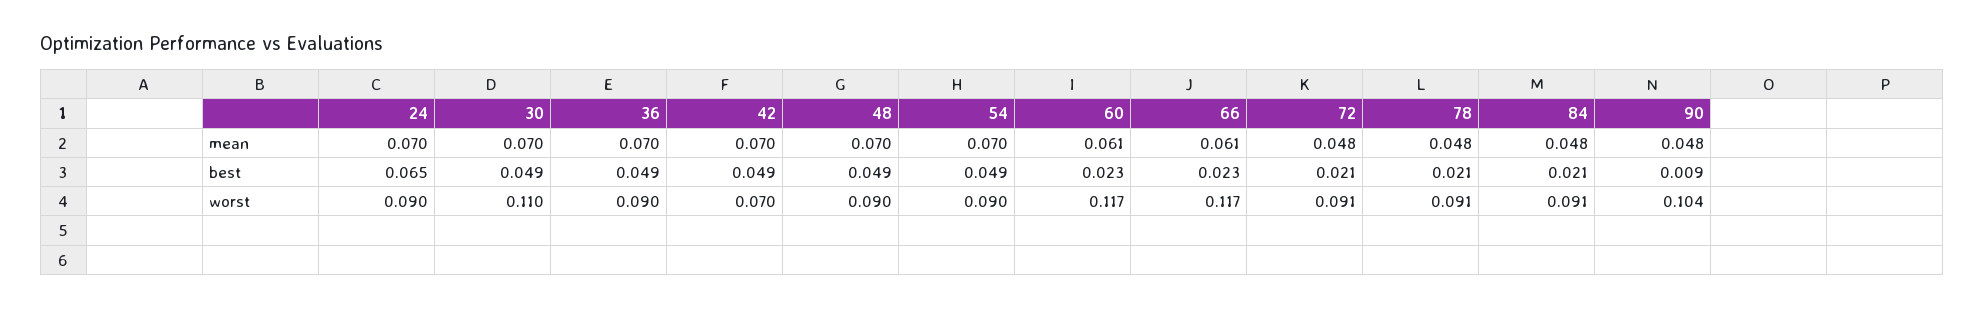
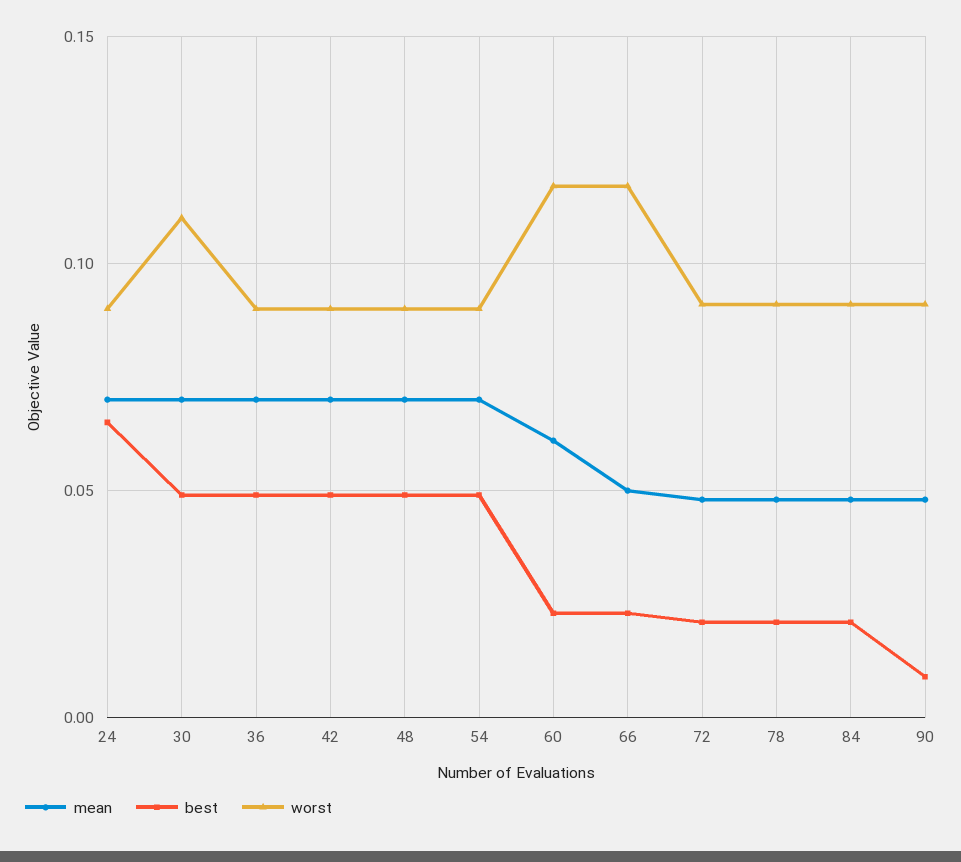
  {
    "mean": {
      "24": 0.07,
      "30": 0.07,
      "36": 0.07,
      "42": 0.07,
      "48": 0.07,
      "54": 0.07,
      "60": 0.061,
-     "66": 0.061,
+     "66": 0.05,
      "72": 0.048,
      "78": 0.048,
      "84": 0.048,
      "90": 0.048
    },
    "best": {
      "24": 0.065,
      "30": 0.049,
      "36": 0.049,
      "42": 0.049,
      "48": 0.049,
      "54": 0.049,
      "60": 0.023,
      "66": 0.023,
      "72": 0.021,
      "78": 0.021,
      "84": 0.021,
      "90": 0.009
    },
    "worst": {
      "24": 0.09,
      "30": 0.11,
      "36": 0.09,
-     "42": 0.07,
+     "42": 0.09,
      "48": 0.09,
      "54": 0.09,
      "60": 0.117,
      "66": 0.117,
      "72": 0.091,
      "78": 0.091,
      "84": 0.091,
-     "90": 0.104
+     "90": 0.09
    }
  }

